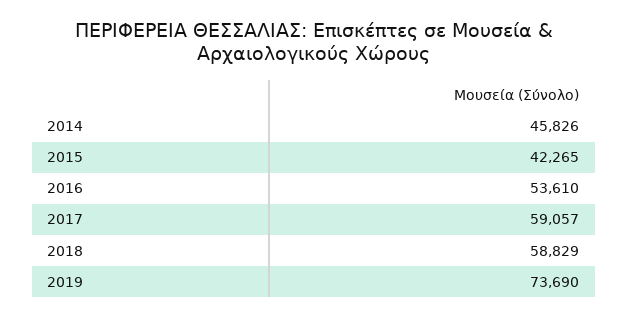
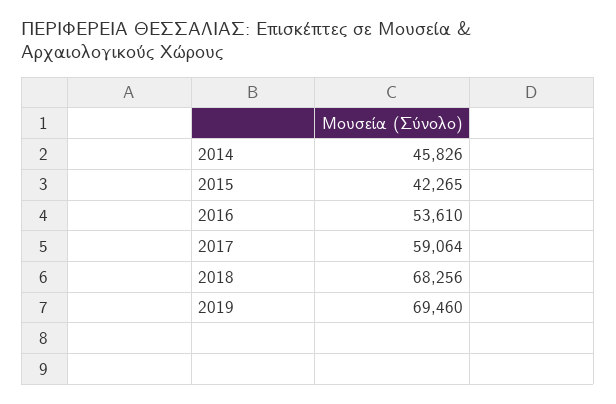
  {
    "2014": 45826,
    "2015": 42265,
    "2016": 53610,
-   "2017": 59057,
+   "2017": 59064,
-   "2018": 58829,
+   "2018": 68256,
-   "2019": 73690
+   "2019": 69460
  }

